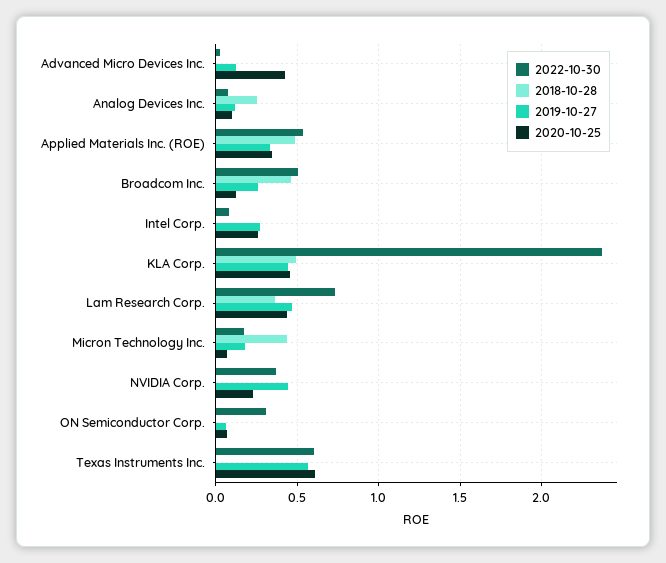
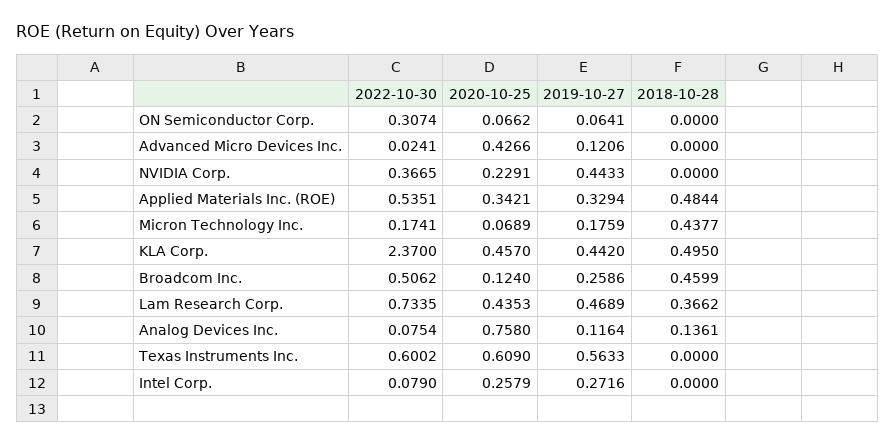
  {
    "2022-10-30": {
      "Advanced Micro Devices Inc.": 0.0241,
      "Analog Devices Inc.": 0.0754,
      "Applied Materials Inc. (ROE)": 0.5351,
      "Broadcom Inc.": 0.5062,
      "Intel Corp.": 0.079,
      "KLA Corp.": 2.37,
      "Lam Research Corp.": 0.7335,
      "Micron Technology Inc.": 0.1741,
      "NVIDIA Corp.": 0.3665,
      "ON Semiconductor Corp.": 0.3074,
      "Texas Instruments Inc.": 0.6002
    },
    "2018-10-28": {
      "Advanced Micro Devices Inc.": 0,
-     "Analog Devices Inc.": 0.25,
+     "Analog Devices Inc.": 0.1361,
      "Applied Materials Inc. (ROE)": 0.4844,
      "Broadcom Inc.": 0.4599,
      "Intel Corp.": 0,
      "KLA Corp.": 0.495,
      "Lam Research Corp.": 0.3662,
      "Micron Technology Inc.": 0.4377,
      "NVIDIA Corp.": 0,
      "ON Semiconductor Corp.": 0,
      "Texas Instruments Inc.": 0
    },
    "2019-10-27": {
      "Advanced Micro Devices Inc.": 0.1206,
      "Analog Devices Inc.": 0.1164,
      "Applied Materials Inc. (ROE)": 0.3294,
      "Broadcom Inc.": 0.2586,
      "Intel Corp.": 0.2716,
      "KLA Corp.": 0.442,
      "Lam Research Corp.": 0.4689,
      "Micron Technology Inc.": 0.1759,
      "NVIDIA Corp.": 0.4433,
      "ON Semiconductor Corp.": 0.0641,
      "Texas Instruments Inc.": 0.5633
    },
    "2020-10-25": {
      "Advanced Micro Devices Inc.": 0.4266,
-     "Analog Devices Inc.": 0.1,
+     "Analog Devices Inc.": 0.758,
      "Applied Materials Inc. (ROE)": 0.3421,
      "Broadcom Inc.": 0.124,
      "Intel Corp.": 0.2579,
      "KLA Corp.": 0.457,
      "Lam Research Corp.": 0.4353,
      "Micron Technology Inc.": 0.0689,
      "NVIDIA Corp.": 0.2291,
      "ON Semiconductor Corp.": 0.0662,
      "Texas Instruments Inc.": 0.609
    }
  }

